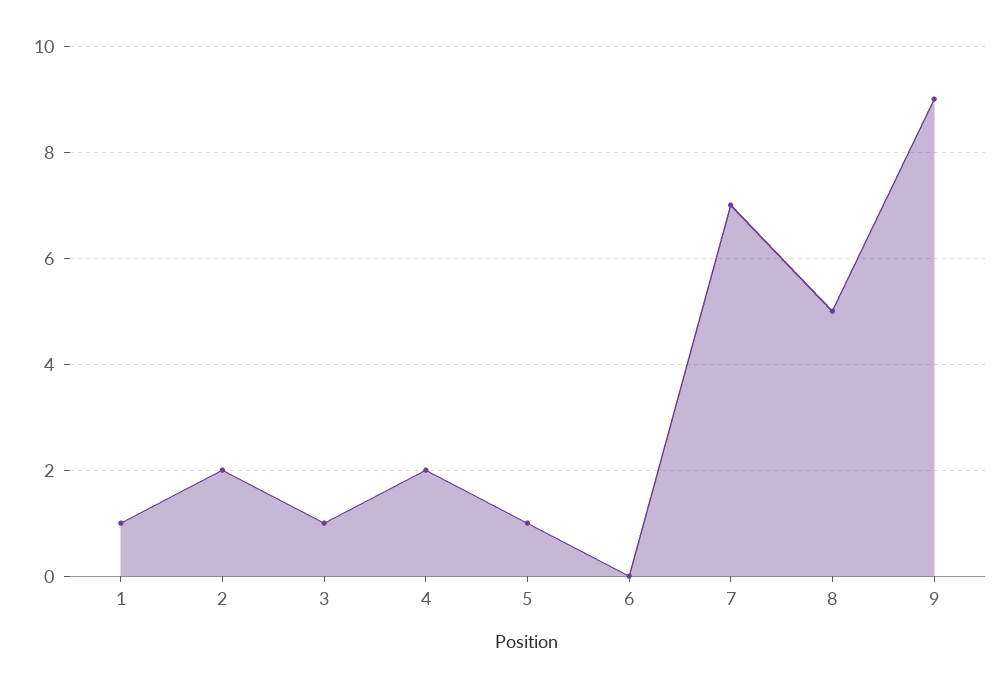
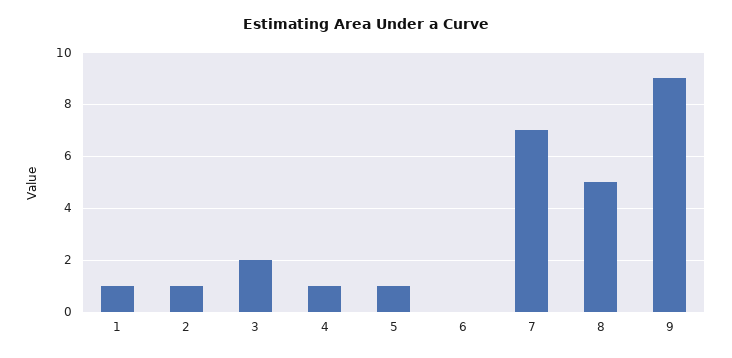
  {
    "1": 1,
-   "2": 2,
+   "2": 1,
-   "3": 1,
+   "3": 2,
-   "4": 2,
+   "4": 1,
    "5": 1,
    "6": 0,
    "7": 7,
    "8": 5,
    "9": 9
  }

